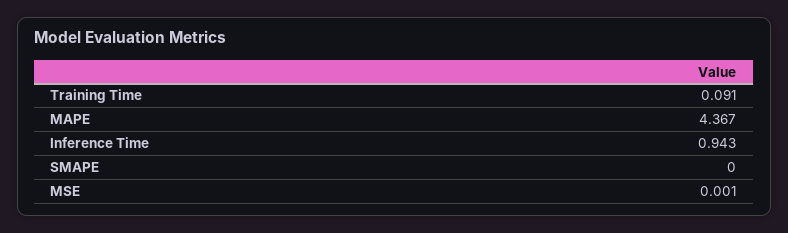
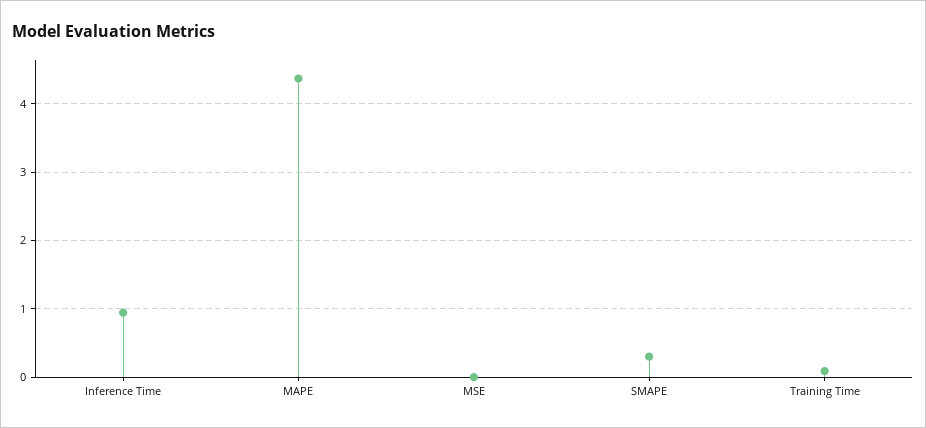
  {
    "Training Time": 0.091,
    "MAPE": 4.367,
    "Inference Time": 0.943,
-   "SMAPE": 0,
+   "SMAPE": 0.3,
    "MSE": 0.001
  }

